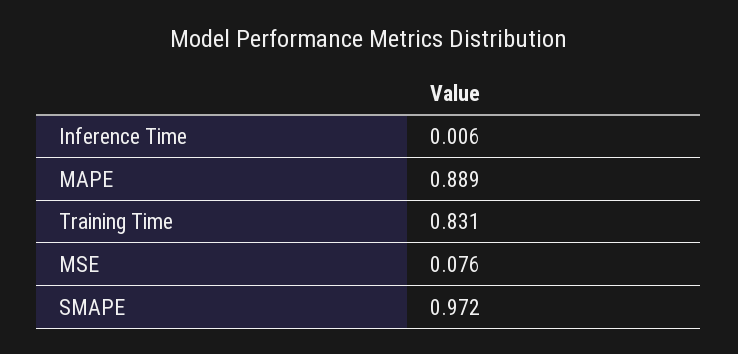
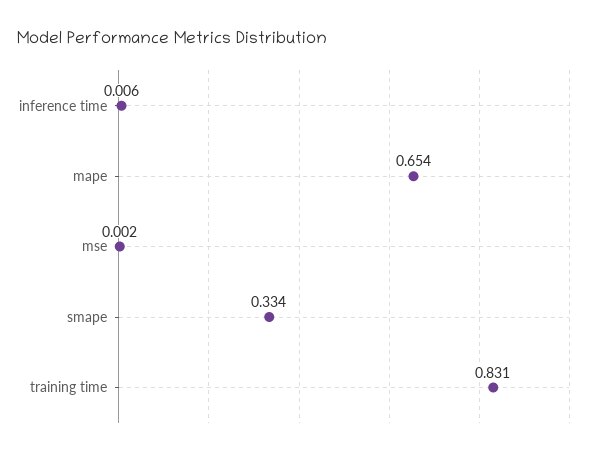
  {
    "Inference Time": 0.006,
-   "MAPE": 0.889,
+   "MAPE": 0.654,
    "Training Time": 0.831,
-   "MSE": 0.076,
+   "MSE": 0.002,
-   "SMAPE": 0.972
+   "SMAPE": 0.334
  }

